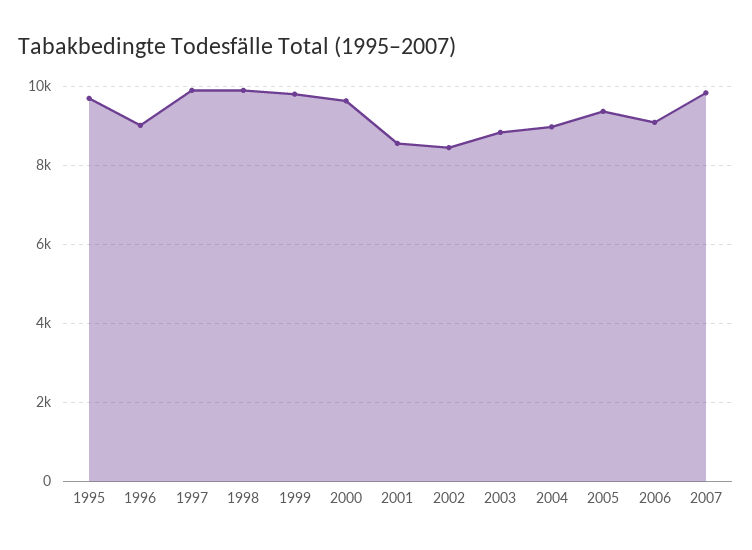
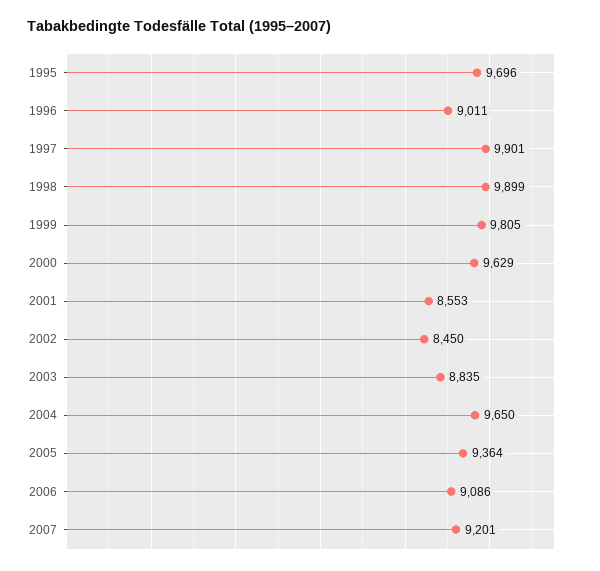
  {
    "1995": 9696,
    "1996": 9011,
    "1997": 9901,
    "1998": 9899,
    "1999": 9805,
    "2000": 9629,
    "2001": 8553,
    "2002": 8450,
    "2003": 8835,
-   "2004": 9000,
+   "2004": 9650,
    "2005": 9364,
    "2006": 9086,
-   "2007": 9800
+   "2007": 9201
  }

